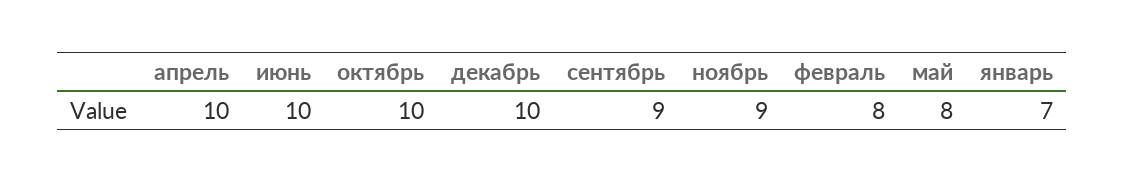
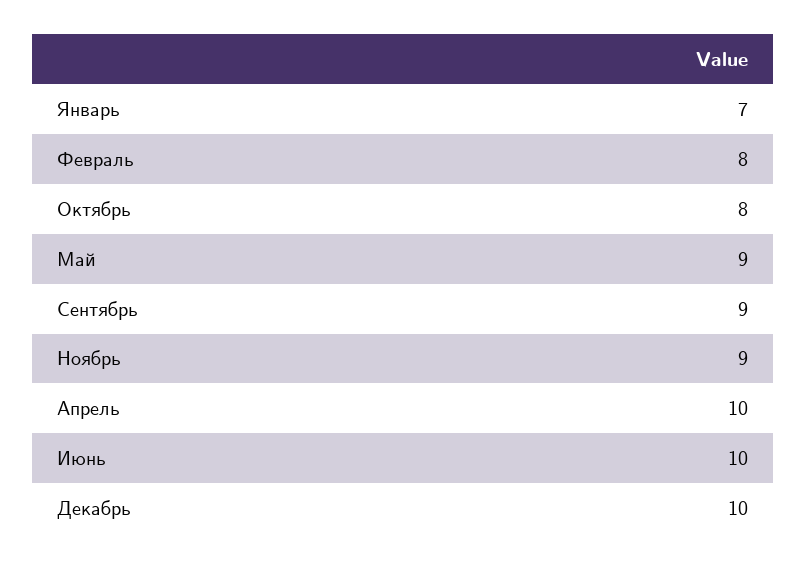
  {
    "апрель": 10,
    "июнь": 10,
-   "октябрь": 10,
+   "октябрь": 8,
    "декабрь": 10,
    "сентябрь": 9,
    "ноябрь": 9,
    "февраль": 8,
-   "май": 8,
+   "май": 9,
    "январь": 7
  }

